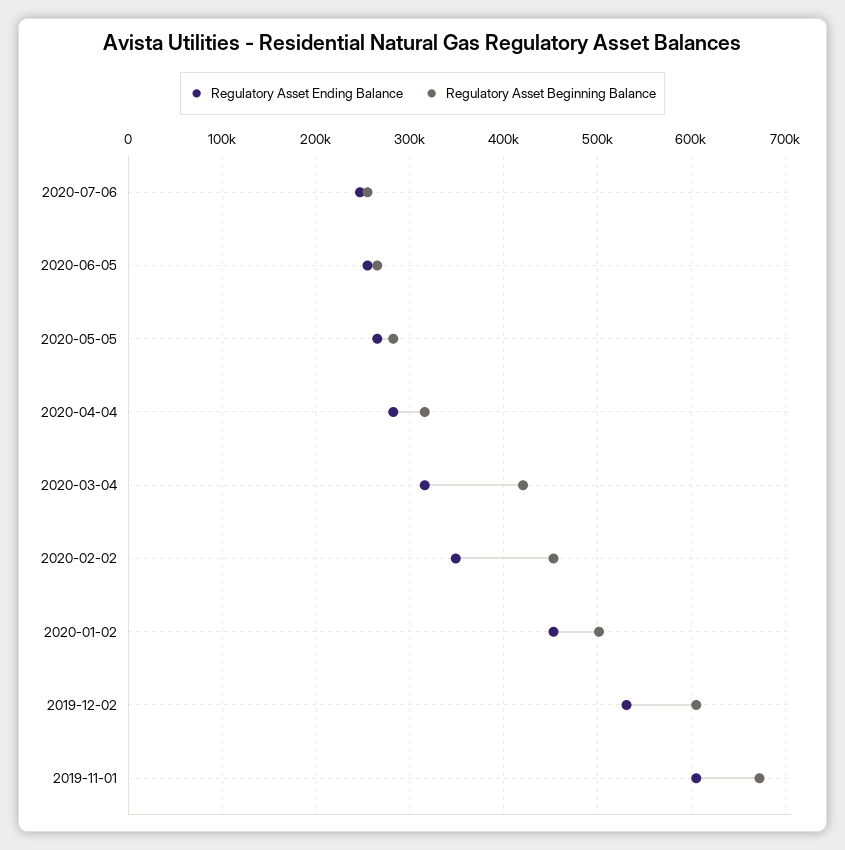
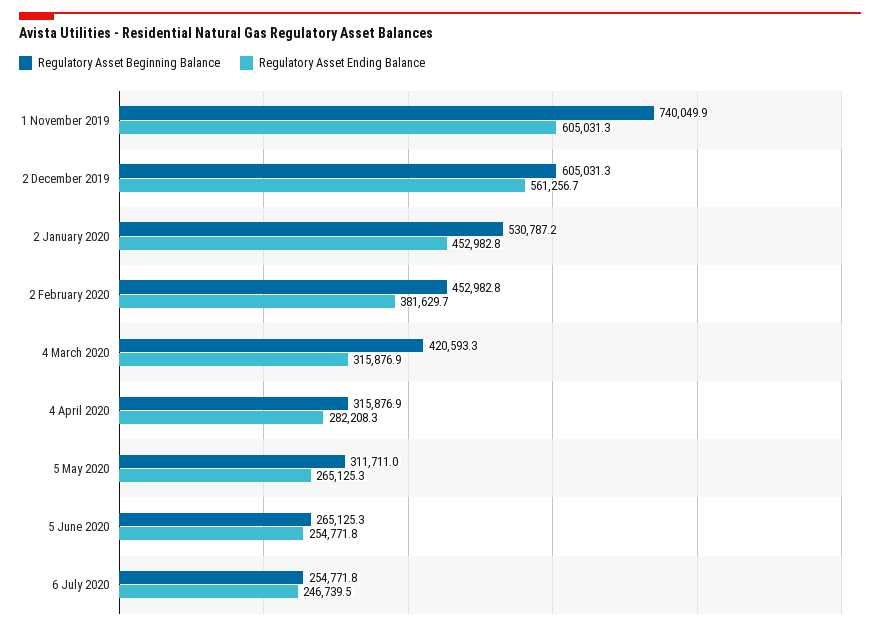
  {
    "Regulatory Asset Ending Balance": {
      "2020-07-06": 246739.5,
      "2020-06-05": 254771.8,
      "2020-05-05": 265125.3,
      "2020-04-04": 282208.3,
      "2020-03-04": 315876.9,
-     "2020-02-02": 350000,
+     "2020-02-02": 381629.7,
      "2020-01-02": 452982.8,
-     "2019-12-02": 530000,
+     "2019-12-02": 561256.7,
      "2019-11-01": 605031.3
    },
    "Regulatory Asset Beginning Balance": {
      "2020-07-06": 254771.8,
      "2020-06-05": 265125.3,
-     "2020-05-05": 280000,
+     "2020-05-05": 311711,
      "2020-04-04": 315876.9,
      "2020-03-04": 420593.3,
      "2020-02-02": 452982.8,
-     "2020-01-02": 500000,
+     "2020-01-02": 530787.2,
      "2019-12-02": 605031.3,
-     "2019-11-01": 670000
+     "2019-11-01": 740049.9
    }
  }

